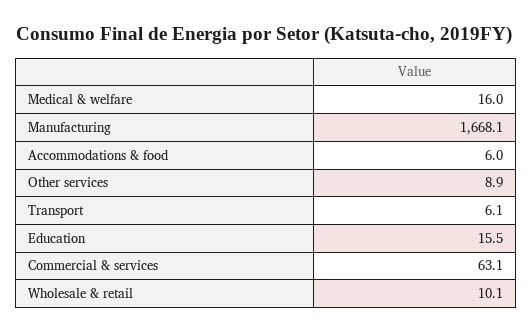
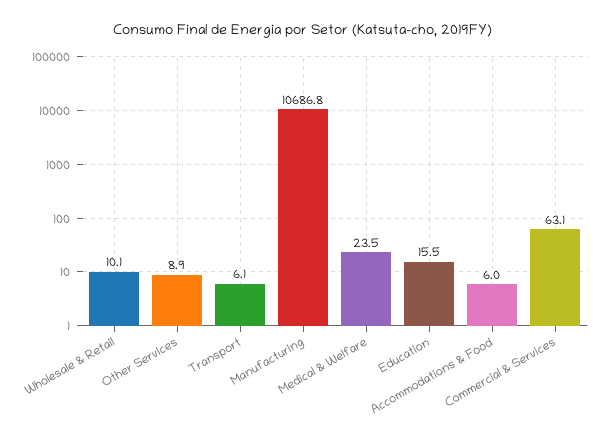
  {
-   "Medical & welfare": 16,
+   "Medical & welfare": 23.5,
-   "Manufacturing": 1668.1,
+   "Manufacturing": 10686.8,
    "Accommodations & food": 6,
    "Other services": 8.9,
    "Transport": 6.1,
    "Education": 15.5,
    "Commercial & services": 63.1,
    "Wholesale & retail": 10.1
  }

